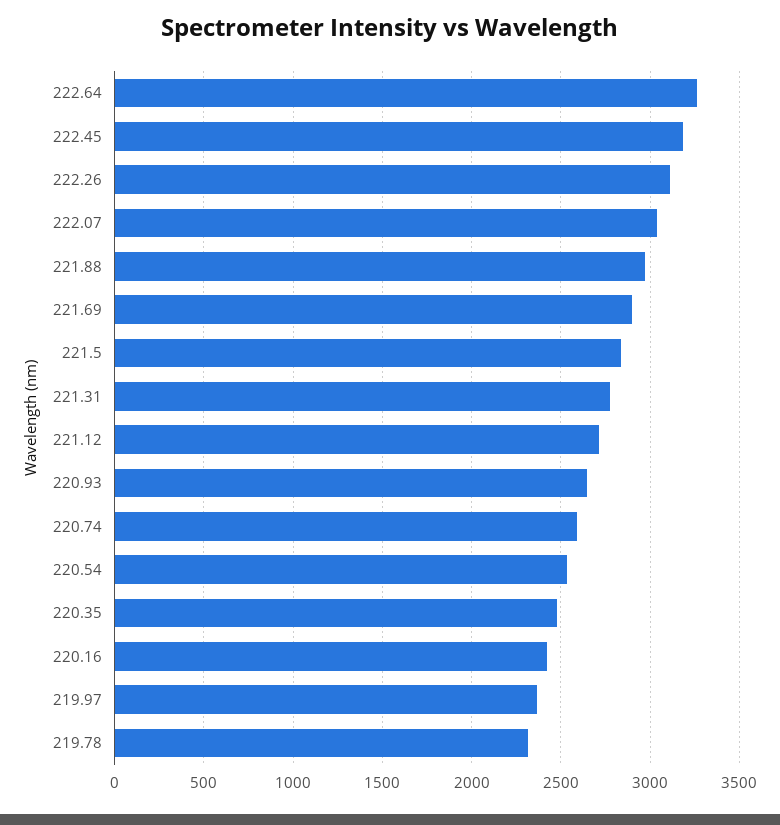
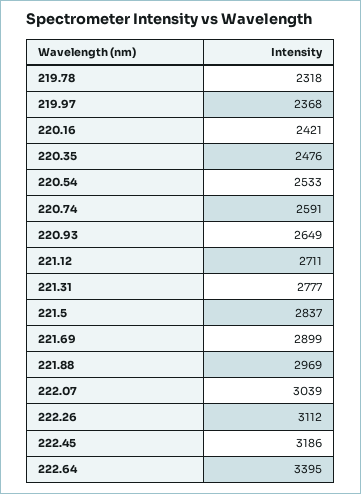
  {
-   "222.64": 3250,
+   "222.64": 3395,
    "222.45": 3186,
    "222.26": 3112,
    "222.07": 3039,
    "221.88": 2969,
    "221.69": 2899,
    "221.5": 2837,
    "221.31": 2777,
    "221.12": 2711,
    "220.93": 2649,
    "220.74": 2591,
    "220.54": 2533,
    "220.35": 2476,
    "220.16": 2421,
    "219.97": 2368,
    "219.78": 2318
  }

